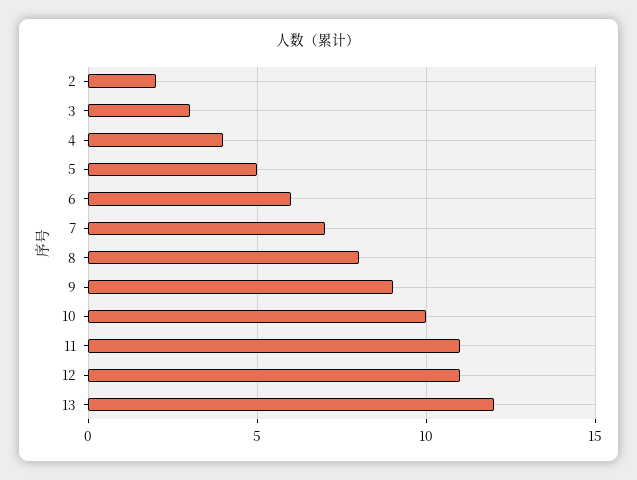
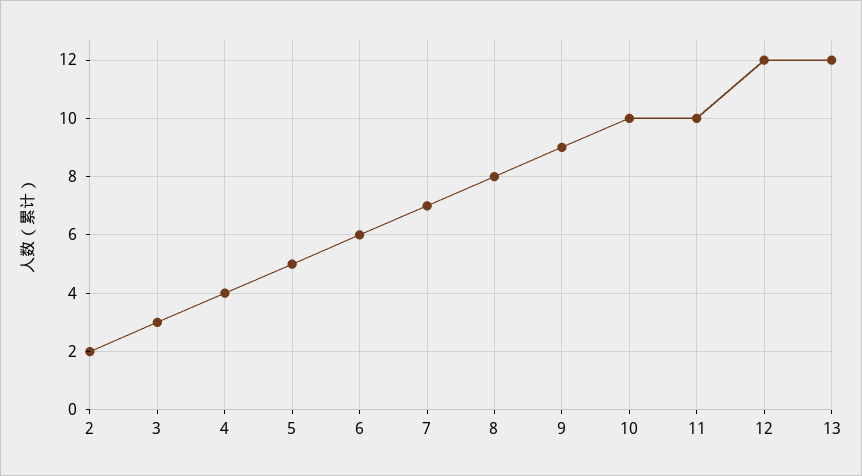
  {
    "2": 2,
    "3": 3,
    "4": 4,
    "5": 5,
    "6": 6,
    "7": 7,
    "8": 8,
    "9": 9,
    "10": 10,
-   "11": 11,
+   "11": 10,
-   "12": 11,
+   "12": 12,
    "13": 12
  }

